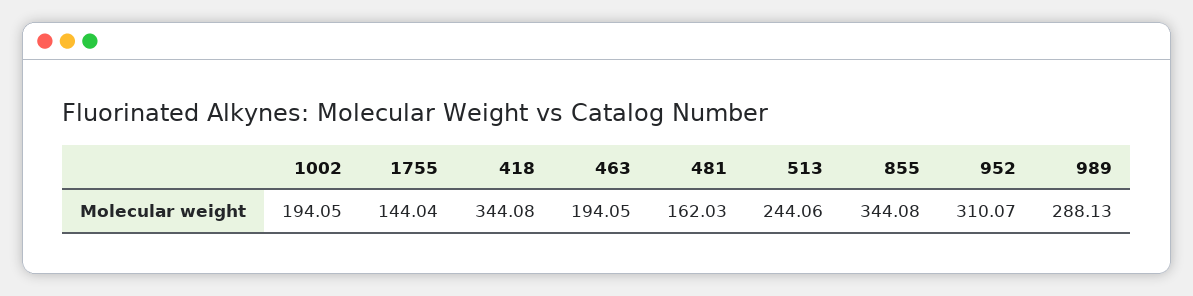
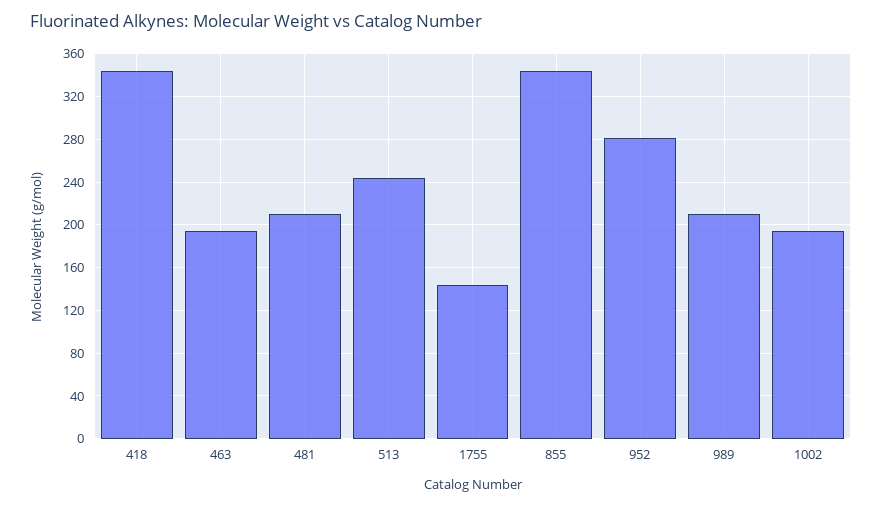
  {
    "1002": 194.05,
    "1755": 144.04,
    "418": 344.08,
    "463": 194.05,
-   "481": 162.03,
+   "481": 210,
    "513": 244.06,
    "855": 344.08,
-   "952": 310.07,
+   "952": 280,
-   "989": 288.13
+   "989": 210
  }

